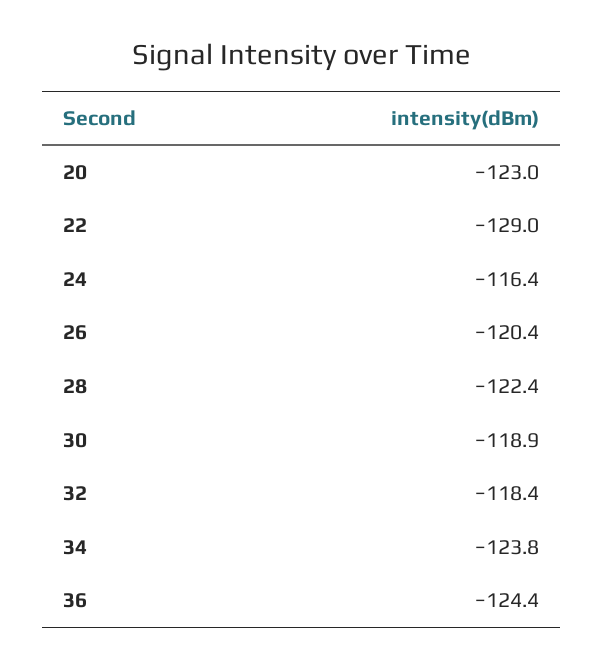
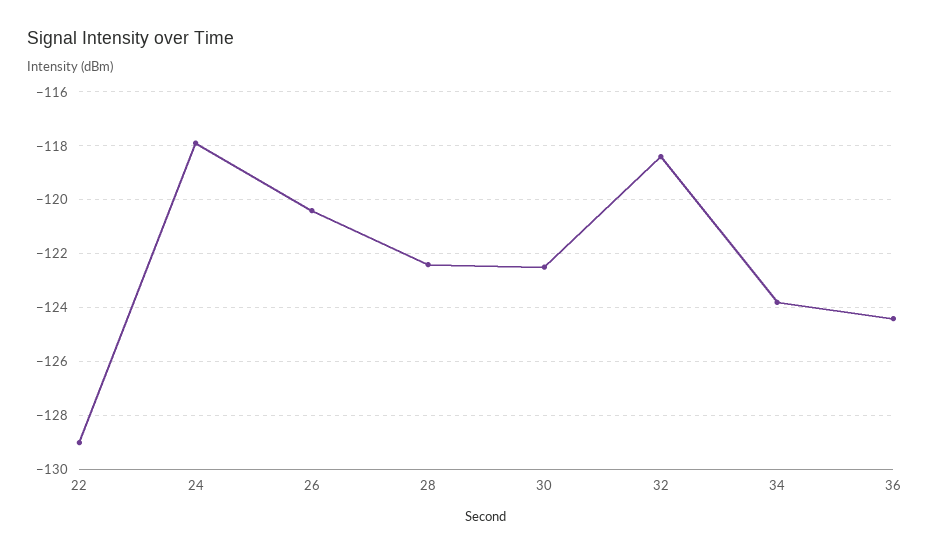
  {
-   "20": -123,
    "22": -129,
-   "24": -116.4,
+   "24": -118,
    "26": -120.4,
    "28": -122.4,
-   "30": -118.9,
+   "30": -122.5,
    "32": -118.4,
    "34": -123.8,
    "36": -124.4
  }

